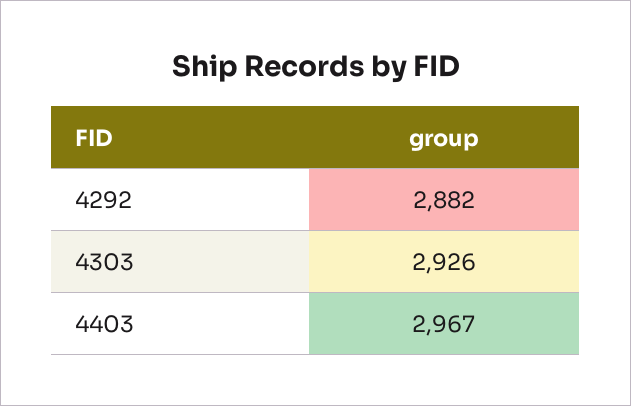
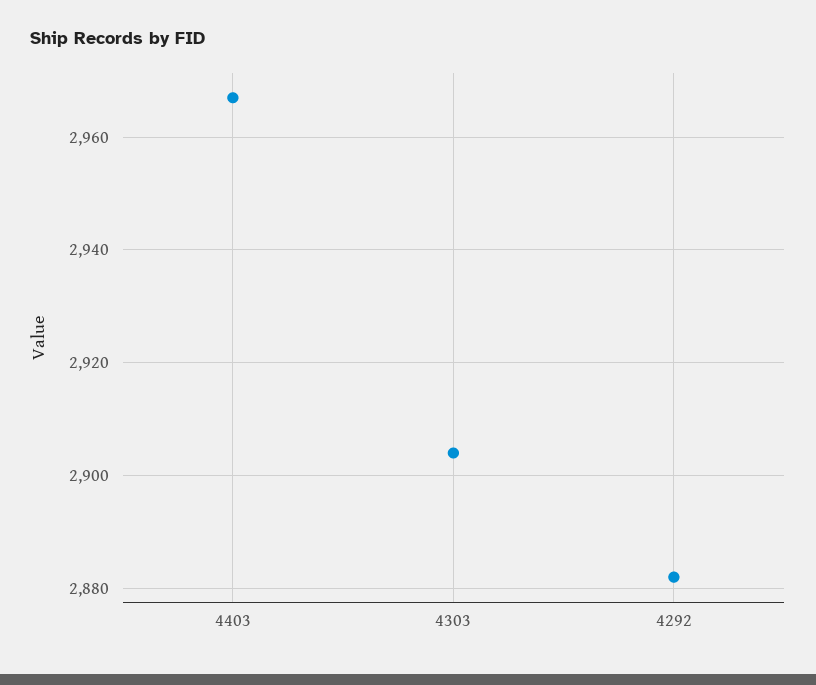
  {
    "4292": 2882,
-   "4303": 2926,
+   "4303": 2905,
    "4403": 2967
  }

